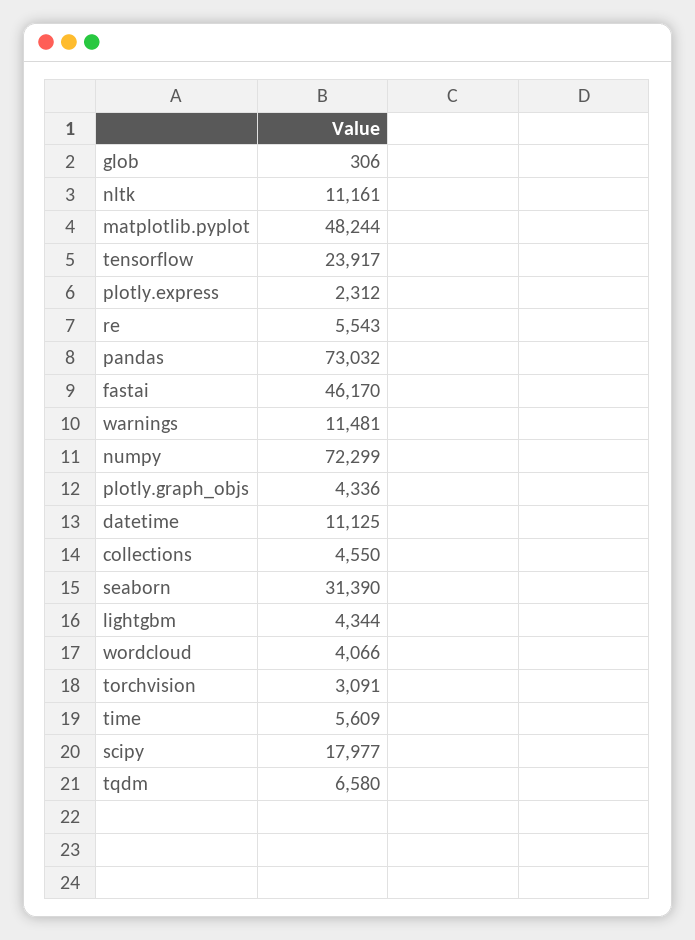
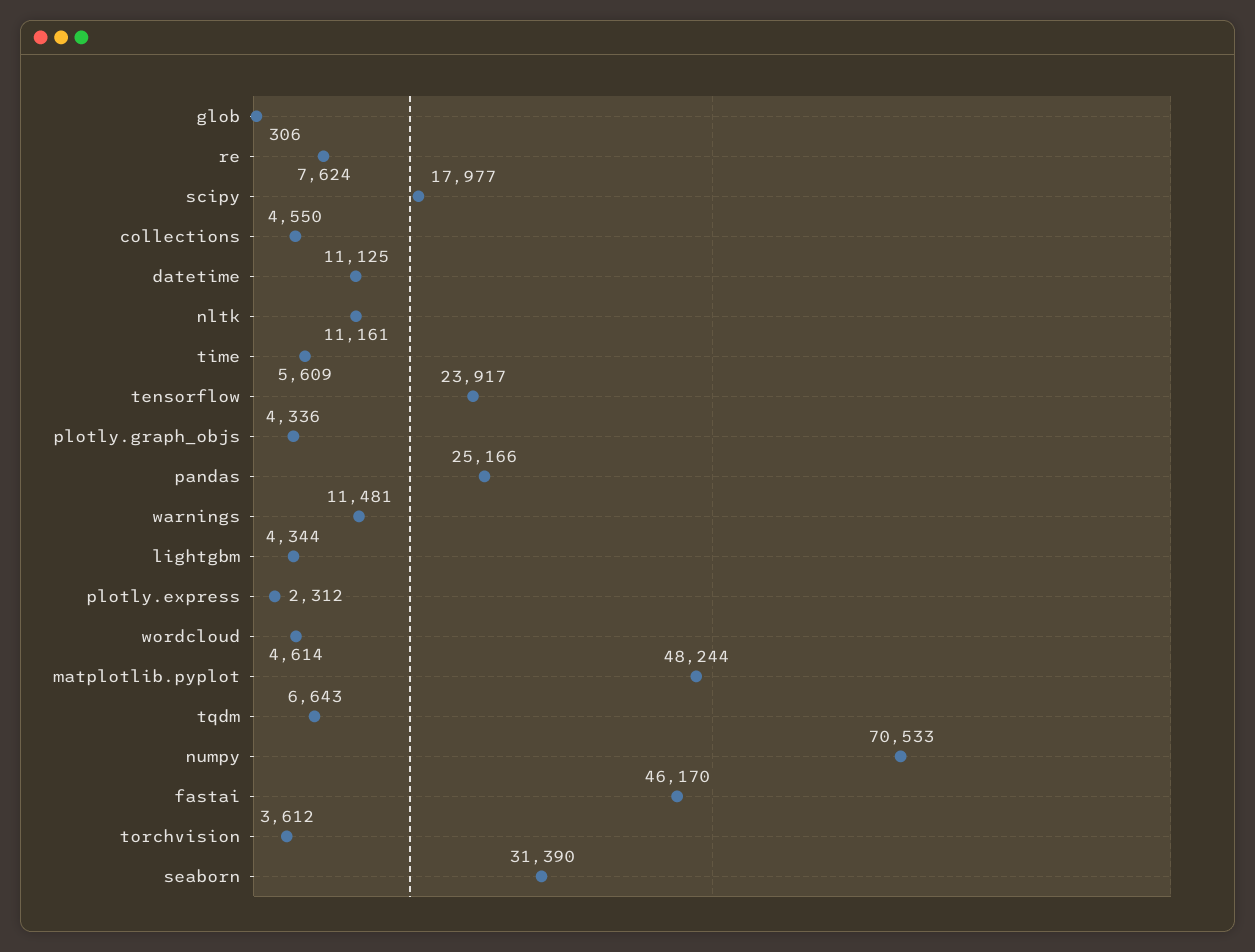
  {
    "glob": 306,
    "nltk": 11161,
    "matplotlib.pyplot": 48244,
    "tensorflow": 23917,
    "plotly.express": 2312,
-   "re": 5543,
+   "re": 7624,
-   "pandas": 73032,
+   "pandas": 25166,
    "fastai": 46170,
    "warnings": 11481,
-   "numpy": 72299,
+   "numpy": 70533,
    "plotly.graph_objs": 4336,
    "datetime": 11125,
    "collections": 4550,
    "seaborn": 31390,
    "lightgbm": 4344,
-   "wordcloud": 4066,
+   "wordcloud": 4614,
-   "torchvision": 3091,
+   "torchvision": 3612,
    "time": 5609,
    "scipy": 17977,
-   "tqdm": 6580
+   "tqdm": 6643
  }

